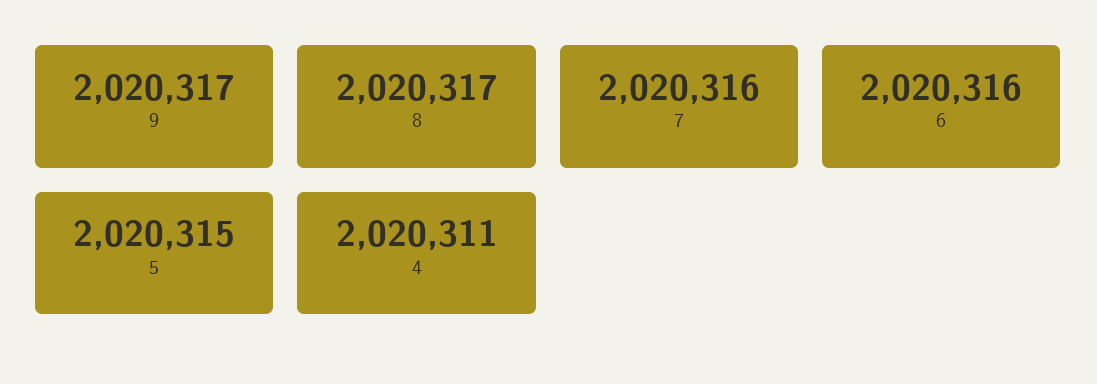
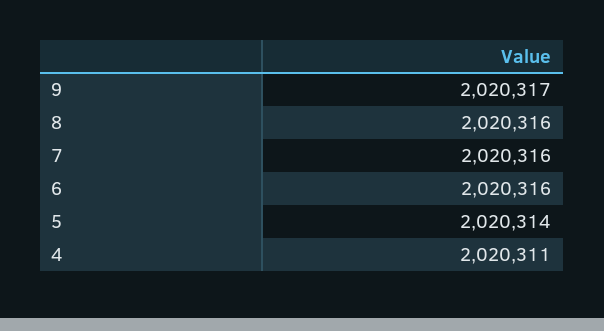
  {
    "9": 2020317,
-   "8": 2020317,
+   "8": 2020316,
    "7": 2020316,
    "6": 2020316,
-   "5": 2020315,
+   "5": 2020314,
    "4": 2020311
  }

